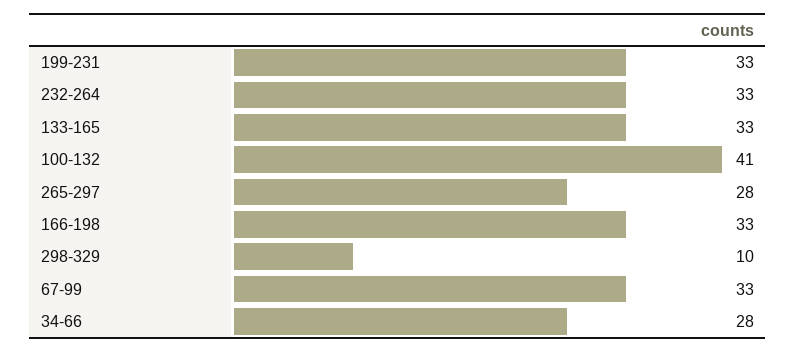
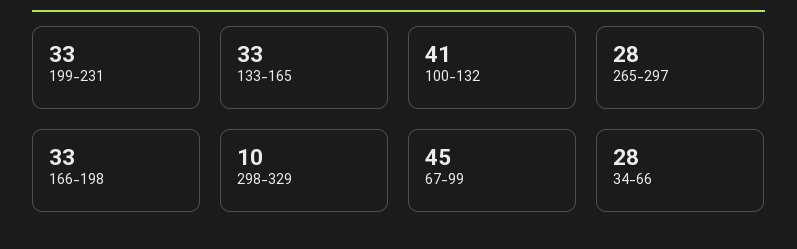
  {
    "199-231": 33,
-   "232-264": 33,
    "133-165": 33,
    "100-132": 41,
    "265-297": 28,
    "166-198": 33,
    "298-329": 10,
-   "67-99": 33,
+   "67-99": 45,
    "34-66": 28
  }

